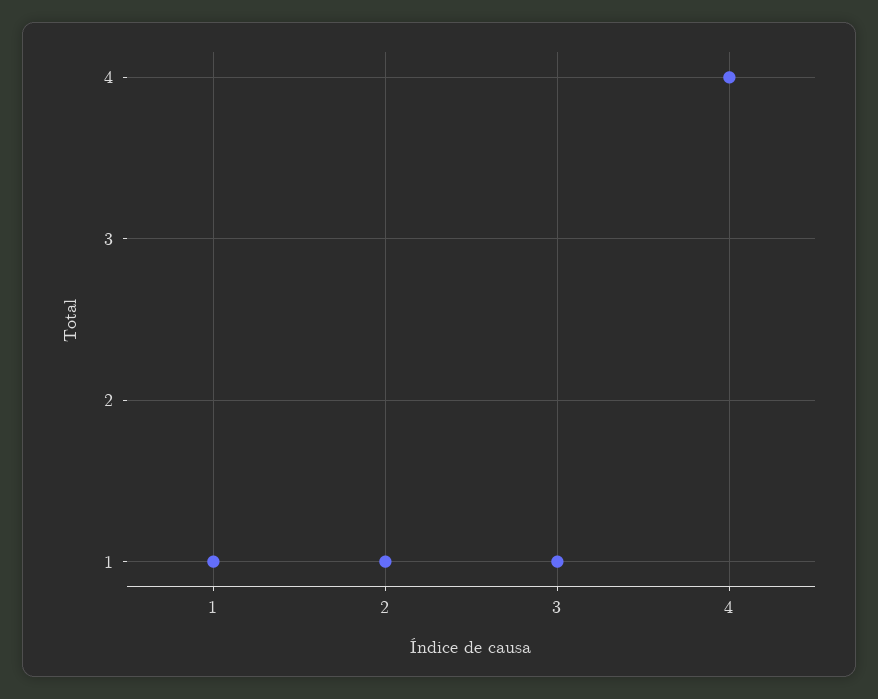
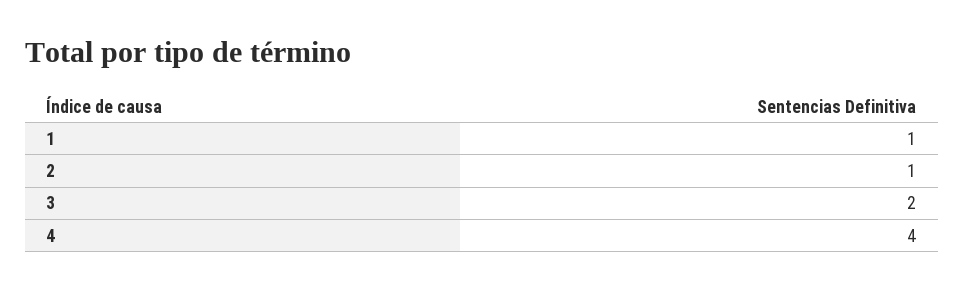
  {
    "1": 1,
    "2": 1,
-   "3": 1,
+   "3": 2,
    "4": 4
  }

